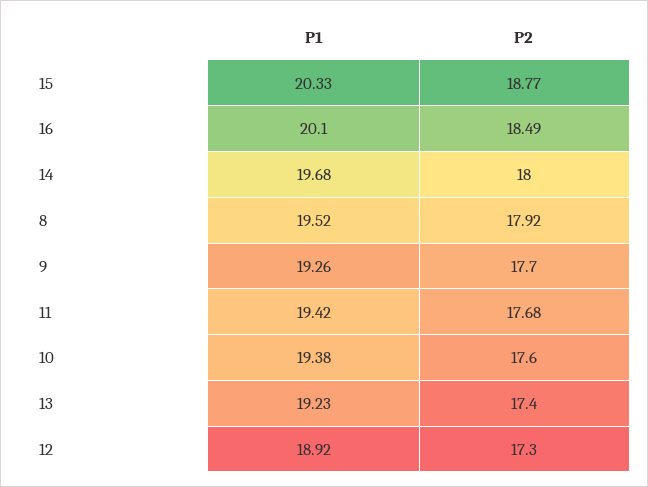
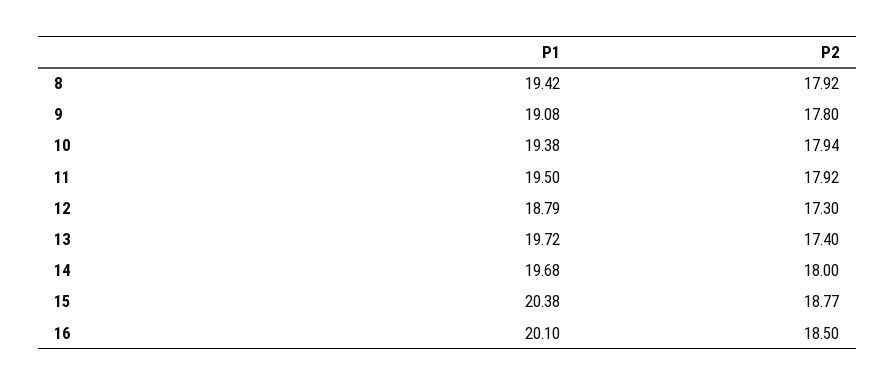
  {
    "P1": {
-     "15": 20.33,
+     "15": 20.38,
      "16": 20.1,
      "14": 19.68,
-     "8": 19.52,
+     "8": 19.42,
-     "9": 19.26,
+     "9": 19.08,
-     "11": 19.42,
+     "11": 19.5,
      "10": 19.38,
-     "13": 19.23,
+     "13": 19.72,
-     "12": 18.92
+     "12": 18.79
    },
    "P2": {
      "15": 18.77,
-     "16": 18.49,
+     "16": 18.5,
      "14": 18,
      "8": 17.92,
-     "9": 17.7,
+     "9": 17.8,
-     "11": 17.68,
+     "11": 17.92,
-     "10": 17.6,
+     "10": 17.94,
      "13": 17.4,
      "12": 17.3
    }
  }

